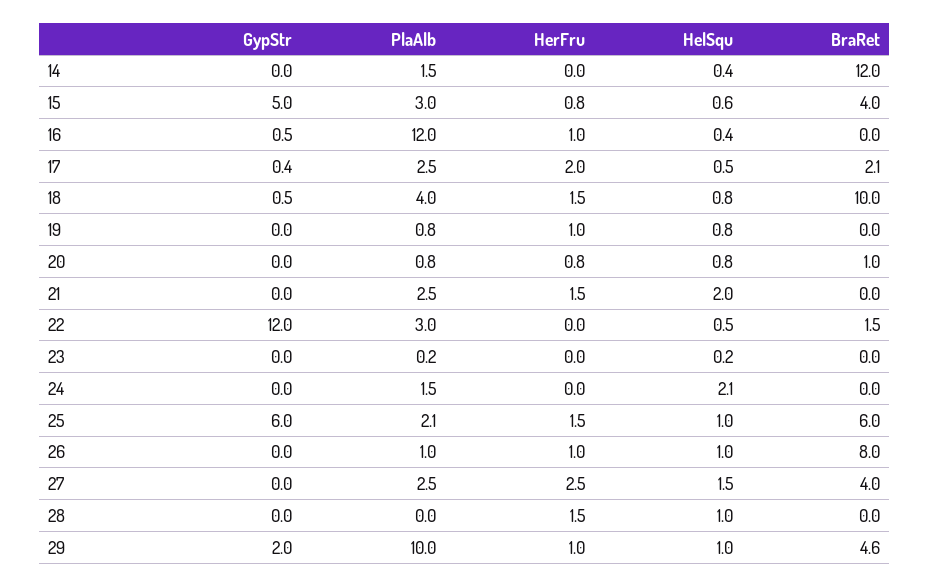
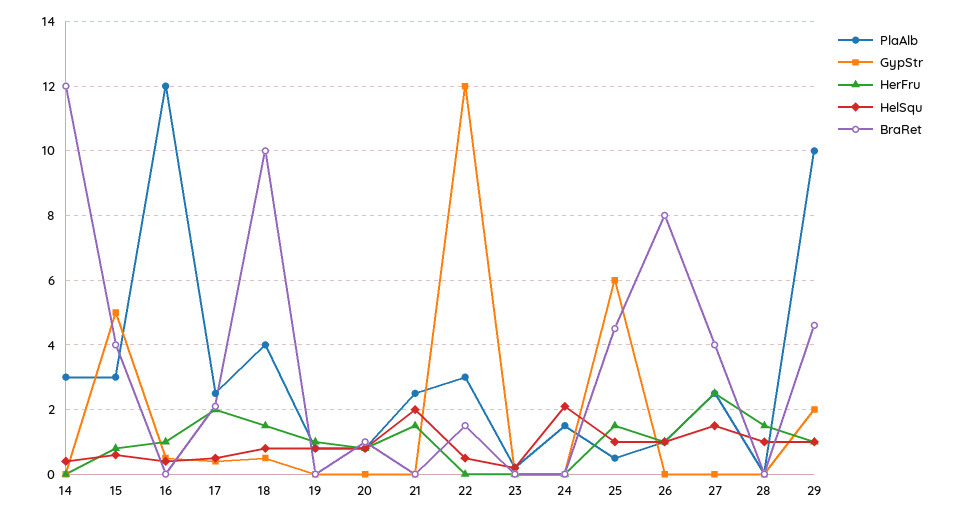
  {
    "GypStr": {
      "14": 0,
      "15": 5,
      "16": 0.5,
      "17": 0.4,
      "18": 0.5,
      "19": 0,
      "20": 0,
      "21": 0,
      "22": 12,
      "23": 0,
      "24": 0,
      "25": 6,
      "26": 0,
      "27": 0,
      "28": 0,
      "29": 2
    },
    "PlaAlb": {
-     "14": 1.5,
+     "14": 3,
      "15": 3,
      "16": 12,
      "17": 2.5,
      "18": 4,
      "19": 0.8,
      "20": 0.8,
      "21": 2.5,
      "22": 3,
      "23": 0.2,
      "24": 1.5,
-     "25": 2.1,
+     "25": 0.5,
      "26": 1,
      "27": 2.5,
      "28": 0,
      "29": 10
    },
    "HerFru": {
      "14": 0,
      "15": 0.8,
      "16": 1,
      "17": 2,
      "18": 1.5,
      "19": 1,
      "20": 0.8,
      "21": 1.5,
      "22": 0,
      "23": 0,
      "24": 0,
      "25": 1.5,
      "26": 1,
      "27": 2.5,
      "28": 1.5,
      "29": 1
    },
    "HelSqu": {
      "14": 0.4,
      "15": 0.6,
      "16": 0.4,
      "17": 0.5,
      "18": 0.8,
      "19": 0.8,
      "20": 0.8,
      "21": 2,
      "22": 0.5,
      "23": 0.2,
      "24": 2.1,
      "25": 1,
      "26": 1,
      "27": 1.5,
      "28": 1,
      "29": 1
    },
    "BraRet": {
      "14": 12,
      "15": 4,
      "16": 0,
      "17": 2.1,
      "18": 10,
      "19": 0,
      "20": 1,
      "21": 0,
      "22": 1.5,
      "23": 0,
      "24": 0,
-     "25": 6,
+     "25": 4.5,
      "26": 8,
      "27": 4,
      "28": 0,
      "29": 4.6
    }
  }

